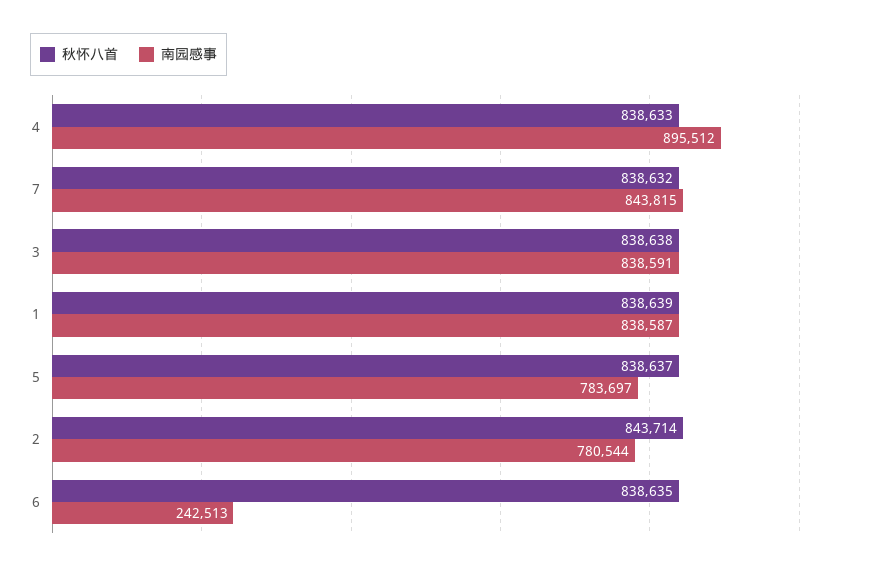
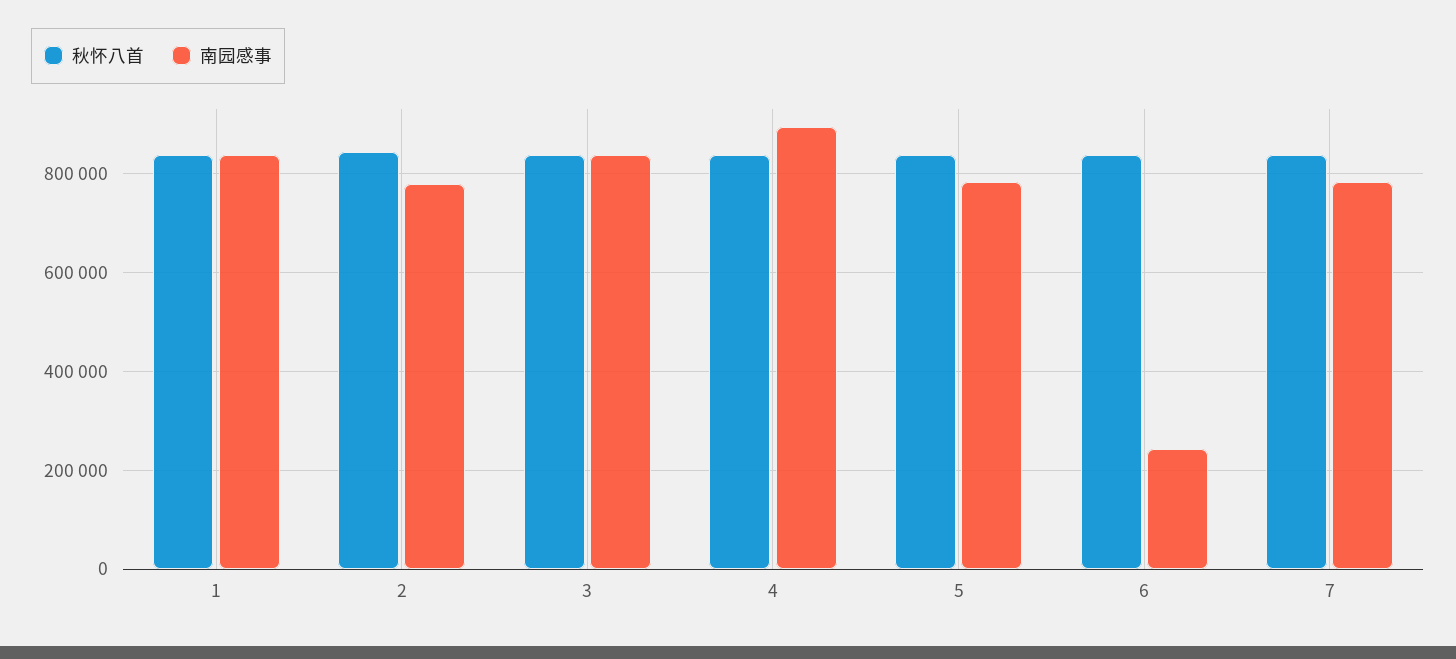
  {
    "秋怀八首": {
      "4": 838633,
      "7": 838632,
      "3": 838638,
      "1": 838639,
      "5": 838637,
      "2": 843714,
      "6": 838635
    },
    "南园感事": {
      "4": 895512,
-     "7": 843815,
+     "7": 780000,
      "3": 838591,
      "1": 838587,
      "5": 783697,
      "2": 780544,
      "6": 242513
    }
  }

